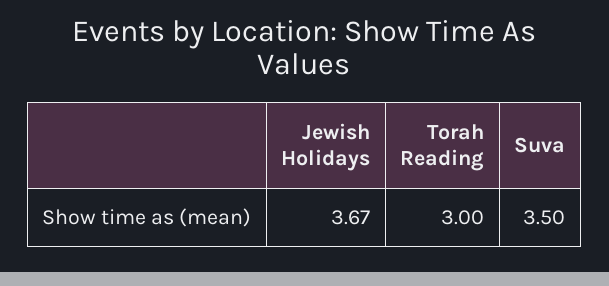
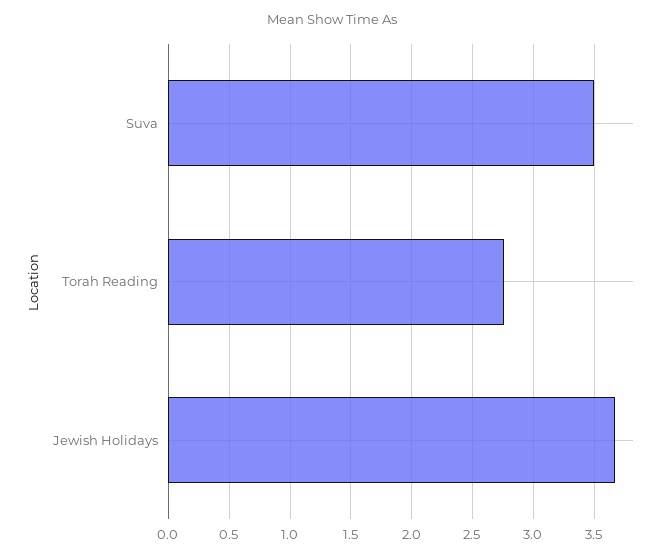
  {
    "Jewish Holidays": 3.67,
-   "Torah Reading": 3,
+   "Torah Reading": 2.75,
    "Suva": 3.5
  }

